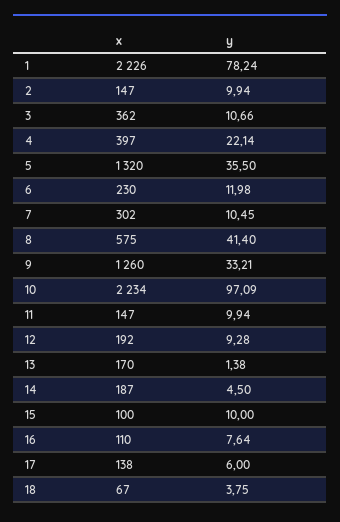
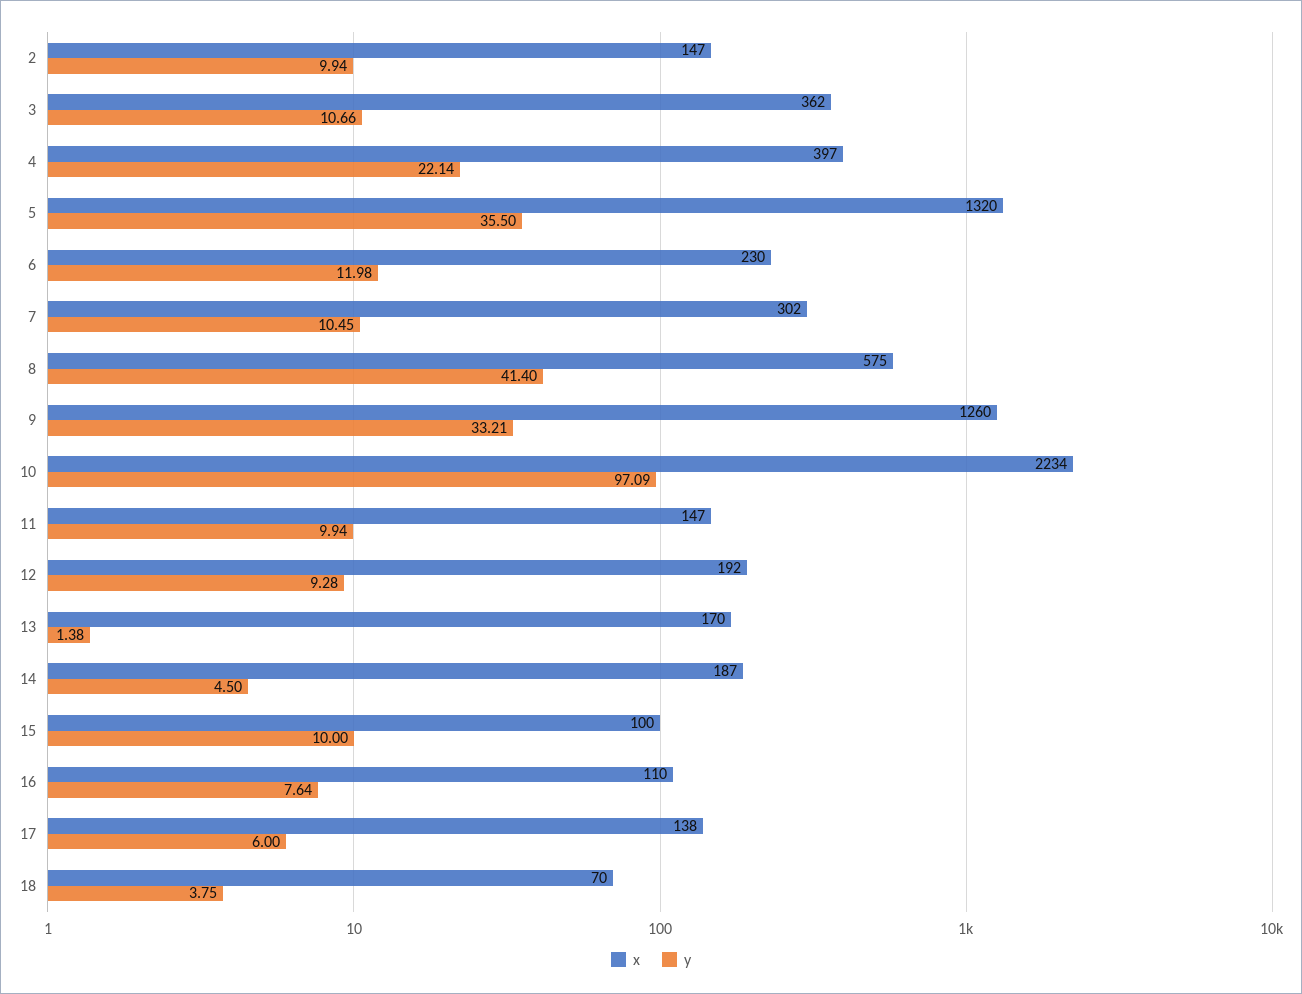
  {
    "x": {
-     "1": 2226,
      "2": 147,
      "3": 362,
      "4": 397,
      "5": 1320,
      "6": 230,
      "7": 302,
      "8": 575,
      "9": 1260,
      "10": 2234,
      "11": 147,
      "12": 192,
      "13": 170,
      "14": 187,
      "15": 100,
      "16": 110,
      "17": 138,
-     "18": 67
+     "18": 70
    },
    "y": {
-     "1": 78.24,
      "2": 9.94,
      "3": 10.66,
      "4": 22.14,
      "5": 35.5,
      "6": 11.98,
      "7": 10.45,
      "8": 41.4,
      "9": 33.21,
      "10": 97.09,
      "11": 9.94,
      "12": 9.28,
      "13": 1.38,
      "14": 4.5,
      "15": 10,
      "16": 7.64,
      "17": 6,
      "18": 3.75
    }
  }

